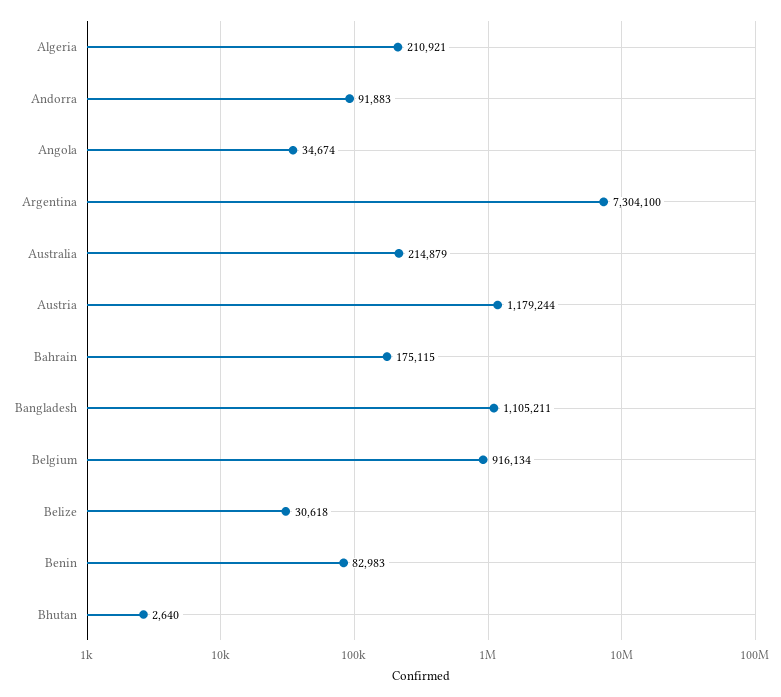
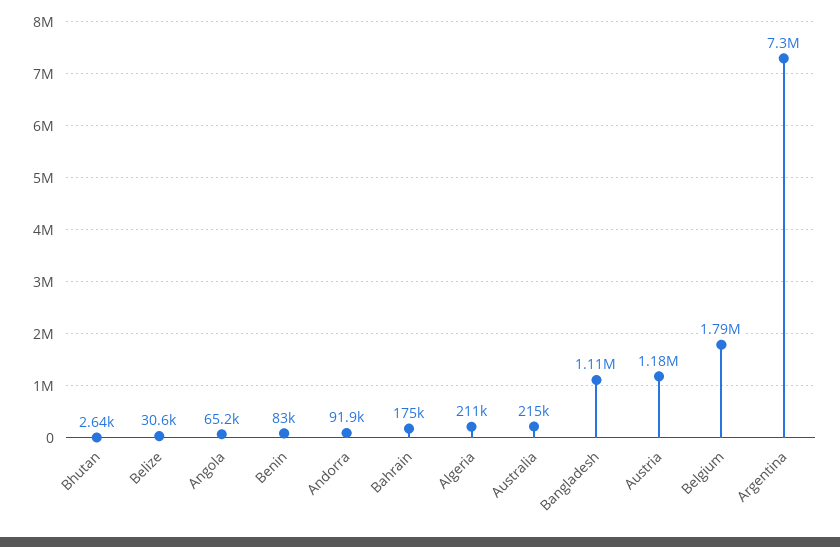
  {
    "Algeria": 210921,
    "Andorra": 91883,
-   "Angola": 34674,
+   "Angola": 65200,
    "Argentina": 7304100,
    "Australia": 214879,
    "Austria": 1179244,
    "Bahrain": 175115,
    "Bangladesh": 1105211,
-   "Belgium": 916134,
+   "Belgium": 1790000,
    "Belize": 30618,
    "Benin": 82983,
    "Bhutan": 2640
  }

